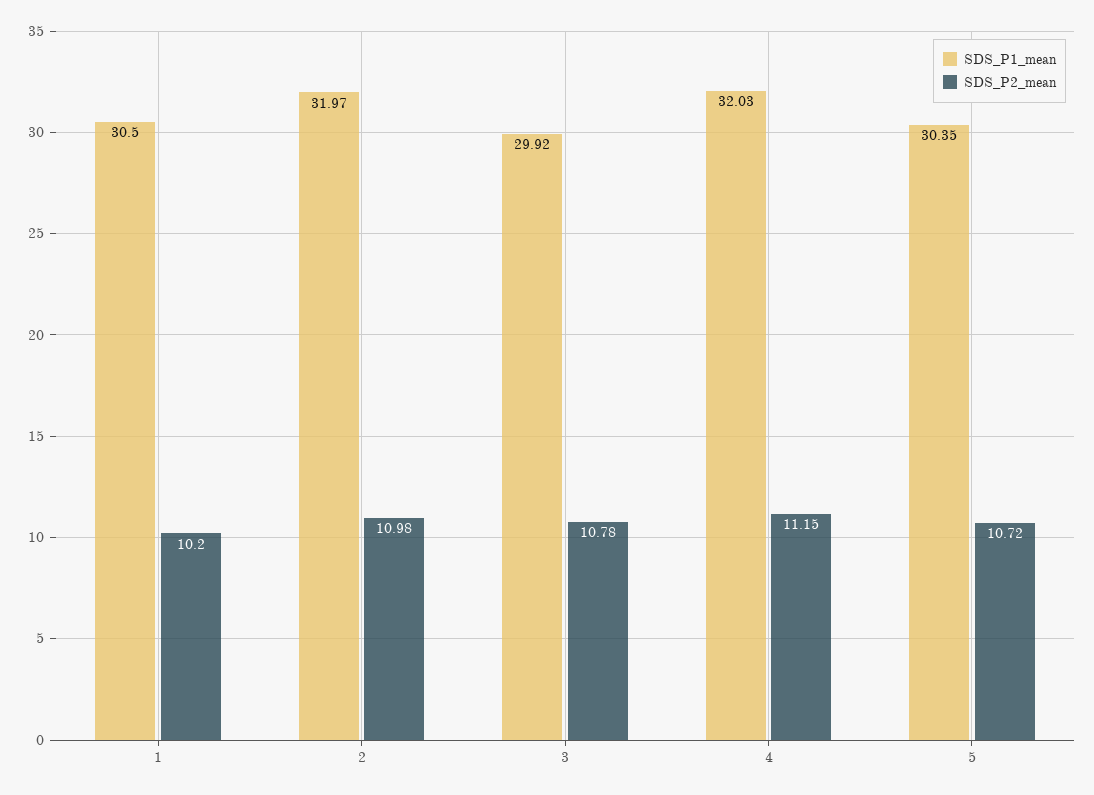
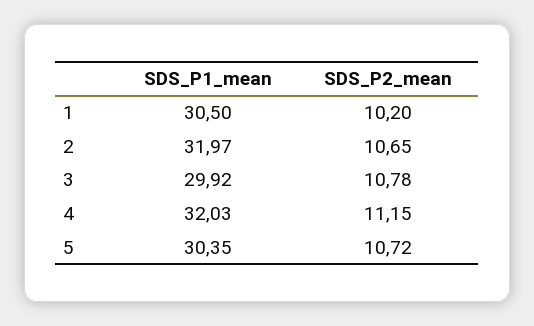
  {
    "SDS_P1_mean": {
      "1": 30.5,
      "2": 31.97,
      "3": 29.92,
      "4": 32.03,
      "5": 30.35
    },
    "SDS_P2_mean": {
      "1": 10.2,
-     "2": 10.98,
+     "2": 10.65,
      "3": 10.78,
      "4": 11.15,
      "5": 10.72
    }
  }

